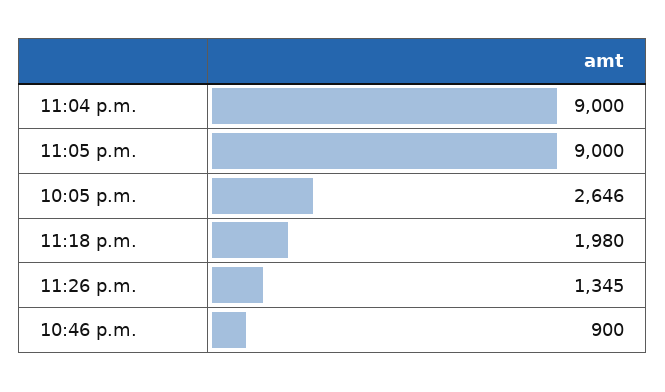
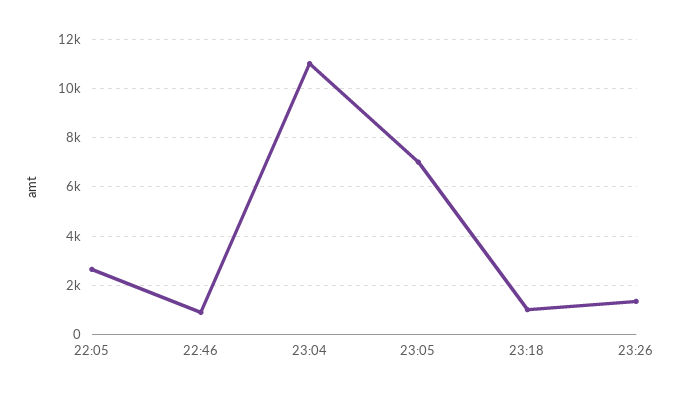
  {
-   "11:04 p.m.": 9000,
+   "11:04 p.m.": 11000,
-   "11:05 p.m.": 9000,
+   "11:05 p.m.": 7000,
    "10:05 p.m.": 2646,
-   "11:18 p.m.": 1980,
+   "11:18 p.m.": 1000,
    "11:26 p.m.": 1345,
    "10:46 p.m.": 900
  }

